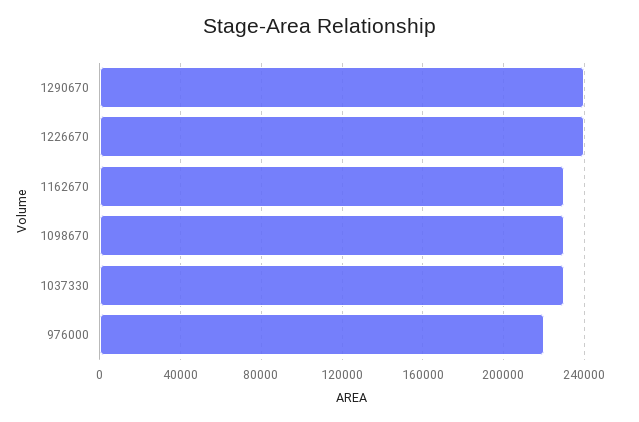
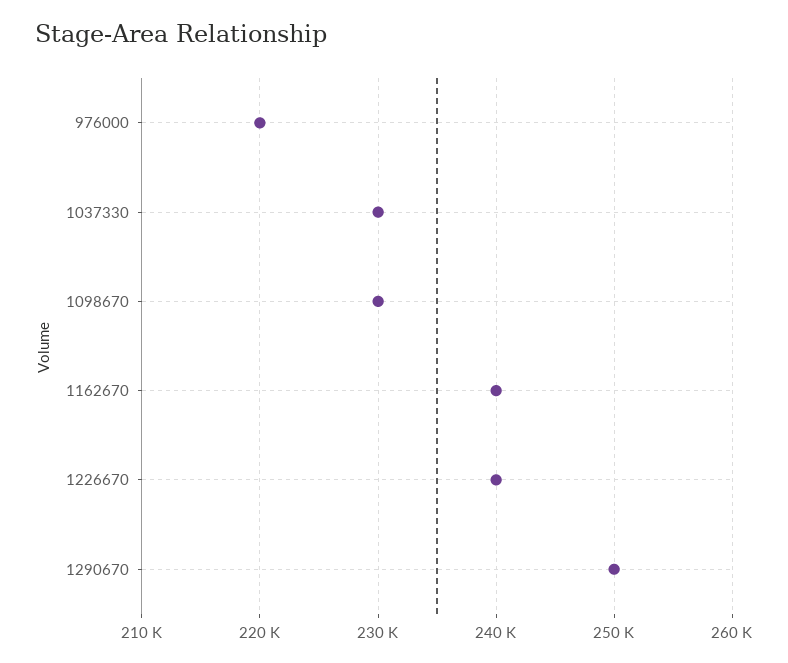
  {
-   "1290670": 240000,
+   "1290670": 250000,
    "1226670": 240000,
-   "1162670": 230000,
+   "1162670": 240000,
    "1098670": 230000,
    "1037330": 230000,
    "976000": 220000
  }

